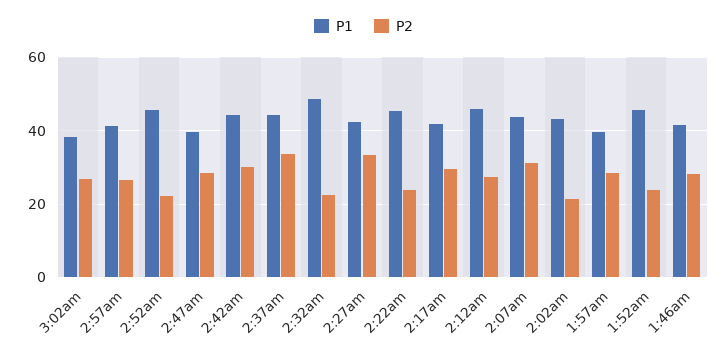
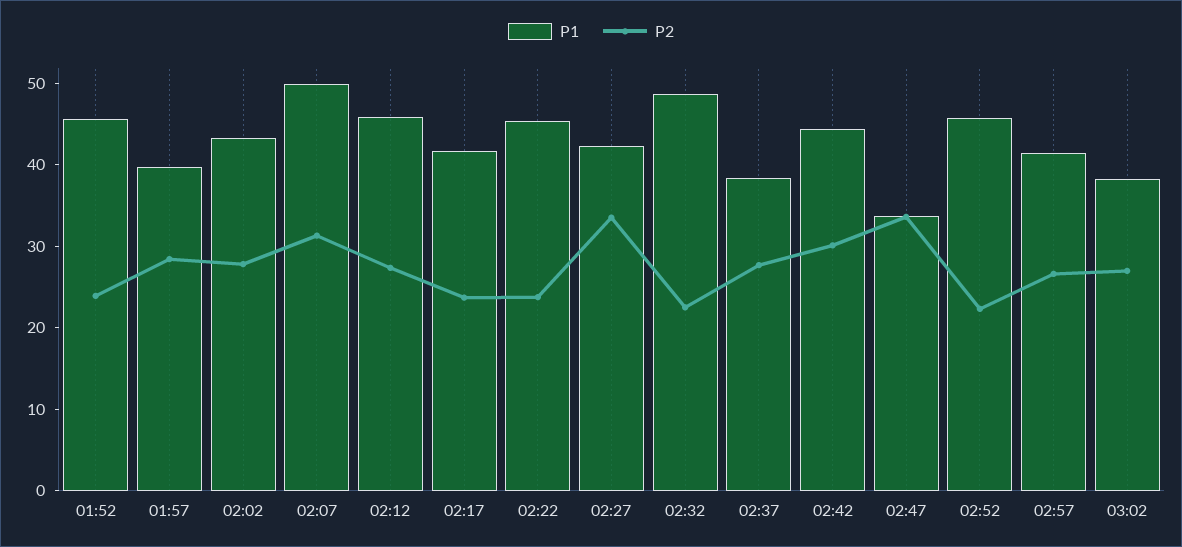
  {
    "P1": {
      "3:02am": 38,
      "2:57am": 42,
      "2:52am": 46,
-     "2:47am": 40,
+     "2:47am": 34,
      "2:42am": 44,
-     "2:37am": 44,
+     "2:37am": 38,
      "2:32am": 48,
      "2:27am": 42,
      "2:22am": 46,
      "2:17am": 42,
      "2:12am": 46,
-     "2:07am": 44,
+     "2:07am": 50,
      "2:02am": 44,
      "1:57am": 40,
-     "1:52am": 46,
+     "1:52am": 46
-     "1:46am": 42
    },
    "P2": {
      "3:02am": 26,
      "2:57am": 26,
      "2:52am": 22,
-     "2:47am": 28,
+     "2:47am": 34,
      "2:42am": 30,
-     "2:37am": 34,
+     "2:37am": 28,
      "2:32am": 22,
      "2:27am": 34,
      "2:22am": 24,
-     "2:17am": 30,
+     "2:17am": 24,
      "2:12am": 28,
      "2:07am": 32,
-     "2:02am": 22,
+     "2:02am": 28,
      "1:57am": 28,
-     "1:52am": 24,
+     "1:52am": 24
-     "1:46am": 28
    }
  }

